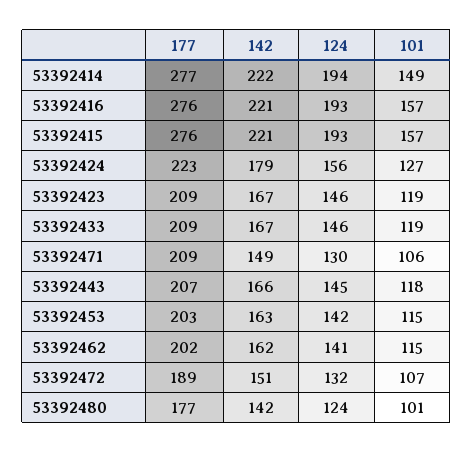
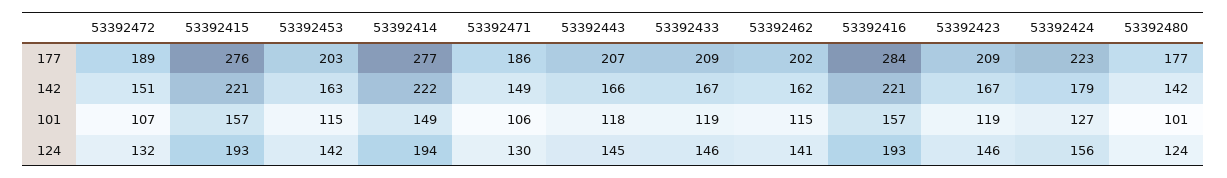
  {
    "177": {
      "53392414": 277,
-     "53392416": 276,
+     "53392416": 284,
      "53392415": 276,
      "53392424": 223,
      "53392423": 209,
      "53392433": 209,
-     "53392471": 209,
+     "53392471": 186,
      "53392443": 207,
      "53392453": 203,
      "53392462": 202,
      "53392472": 189,
      "53392480": 177
    },
    "142": {
      "53392414": 222,
      "53392416": 221,
      "53392415": 221,
      "53392424": 179,
      "53392423": 167,
      "53392433": 167,
      "53392471": 149,
      "53392443": 166,
      "53392453": 163,
      "53392462": 162,
      "53392472": 151,
      "53392480": 142
    },
    "124": {
      "53392414": 194,
      "53392416": 193,
      "53392415": 193,
      "53392424": 156,
      "53392423": 146,
      "53392433": 146,
      "53392471": 130,
      "53392443": 145,
      "53392453": 142,
      "53392462": 141,
      "53392472": 132,
      "53392480": 124
    },
    "101": {
      "53392414": 149,
      "53392416": 157,
      "53392415": 157,
      "53392424": 127,
      "53392423": 119,
      "53392433": 119,
      "53392471": 106,
      "53392443": 118,
      "53392453": 115,
      "53392462": 115,
      "53392472": 107,
      "53392480": 101
    }
  }

